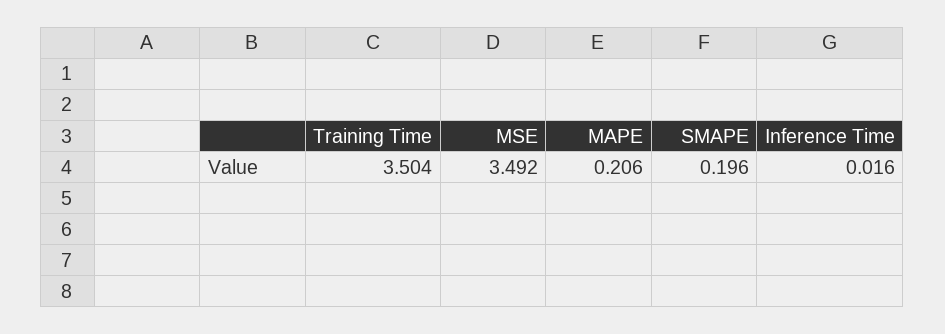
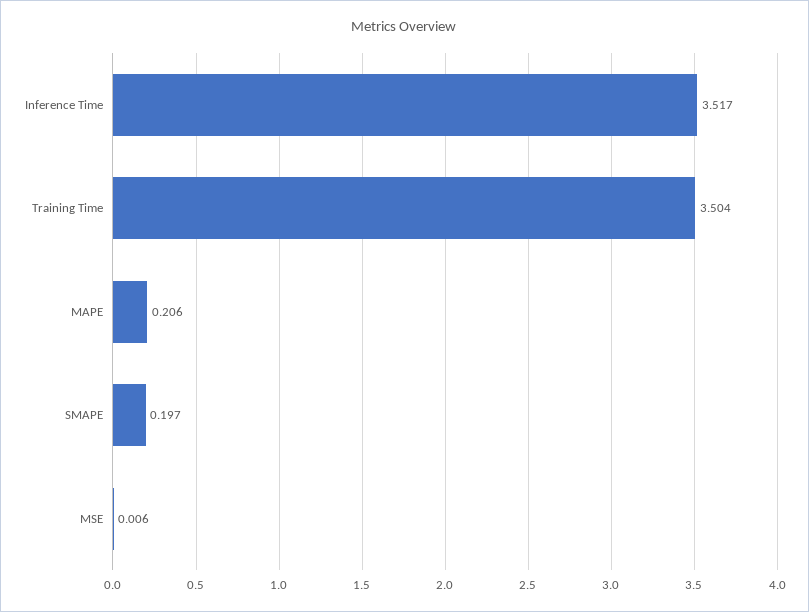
  {
    "Training Time": 3.504,
-   "MSE": 3.492,
+   "MSE": 0.006,
    "MAPE": 0.206,
-   "SMAPE": 0.196,
+   "SMAPE": 0.197,
-   "Inference Time": 0.016
+   "Inference Time": 3.517
  }

